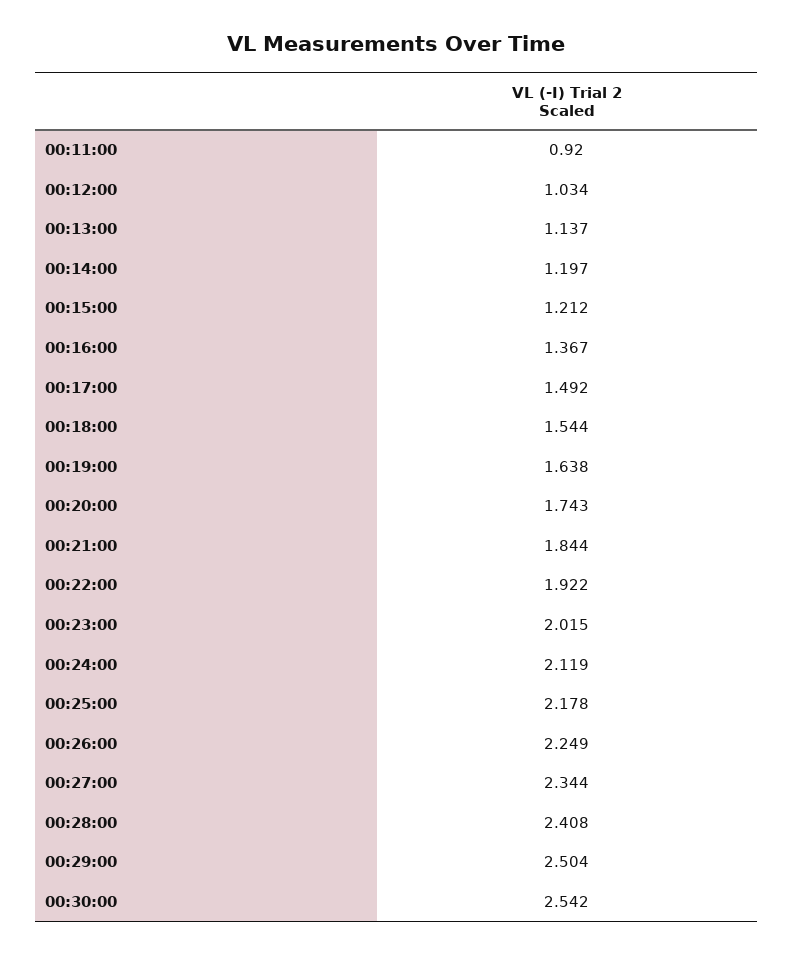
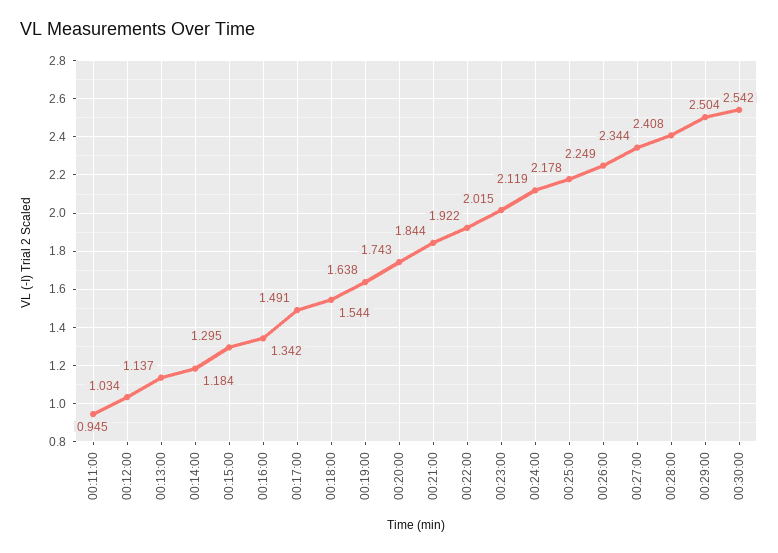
  {
-   "00:11:00": 0.92,
+   "00:11:00": 0.945,
    "00:12:00": 1.034,
    "00:13:00": 1.137,
-   "00:14:00": 1.197,
+   "00:14:00": 1.184,
-   "00:15:00": 1.212,
+   "00:15:00": 1.295,
-   "00:16:00": 1.367,
+   "00:16:00": 1.342,
-   "00:17:00": 1.492,
+   "00:17:00": 1.491,
    "00:18:00": 1.544,
    "00:19:00": 1.638,
    "00:20:00": 1.743,
    "00:21:00": 1.844,
    "00:22:00": 1.922,
    "00:23:00": 2.015,
    "00:24:00": 2.119,
    "00:25:00": 2.178,
    "00:26:00": 2.249,
    "00:27:00": 2.344,
    "00:28:00": 2.408,
    "00:29:00": 2.504,
    "00:30:00": 2.542
  }

